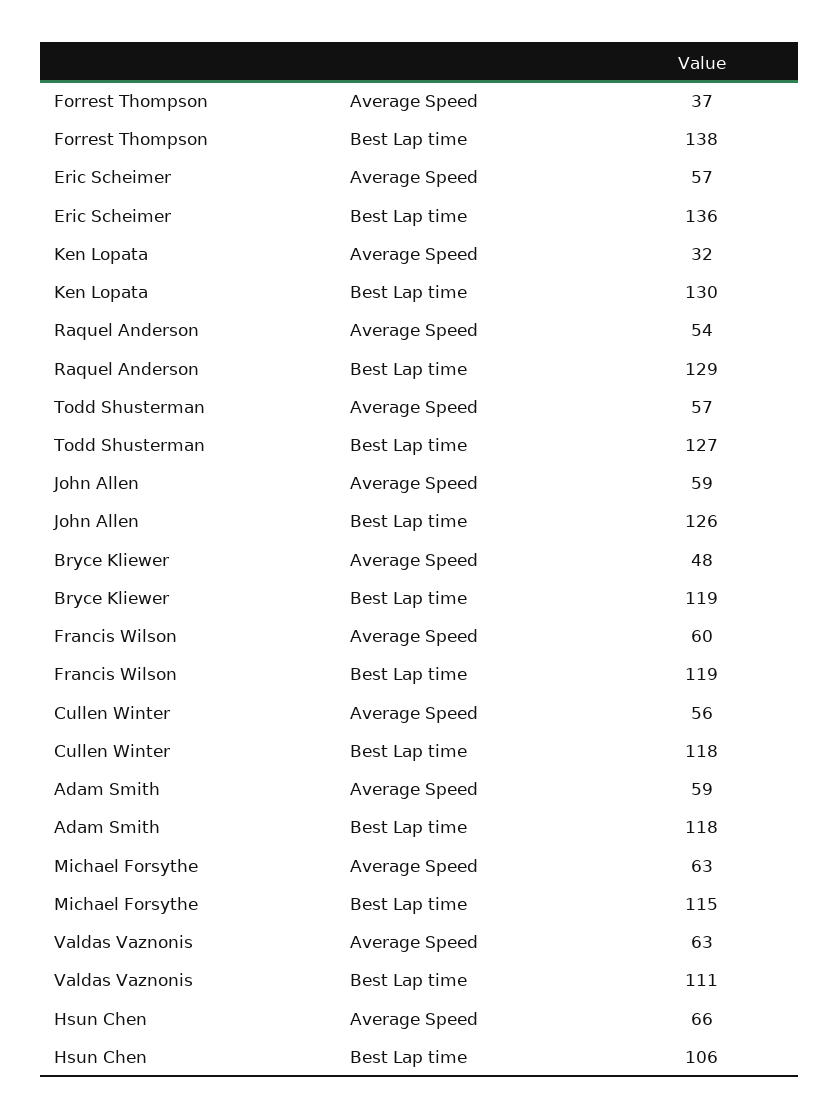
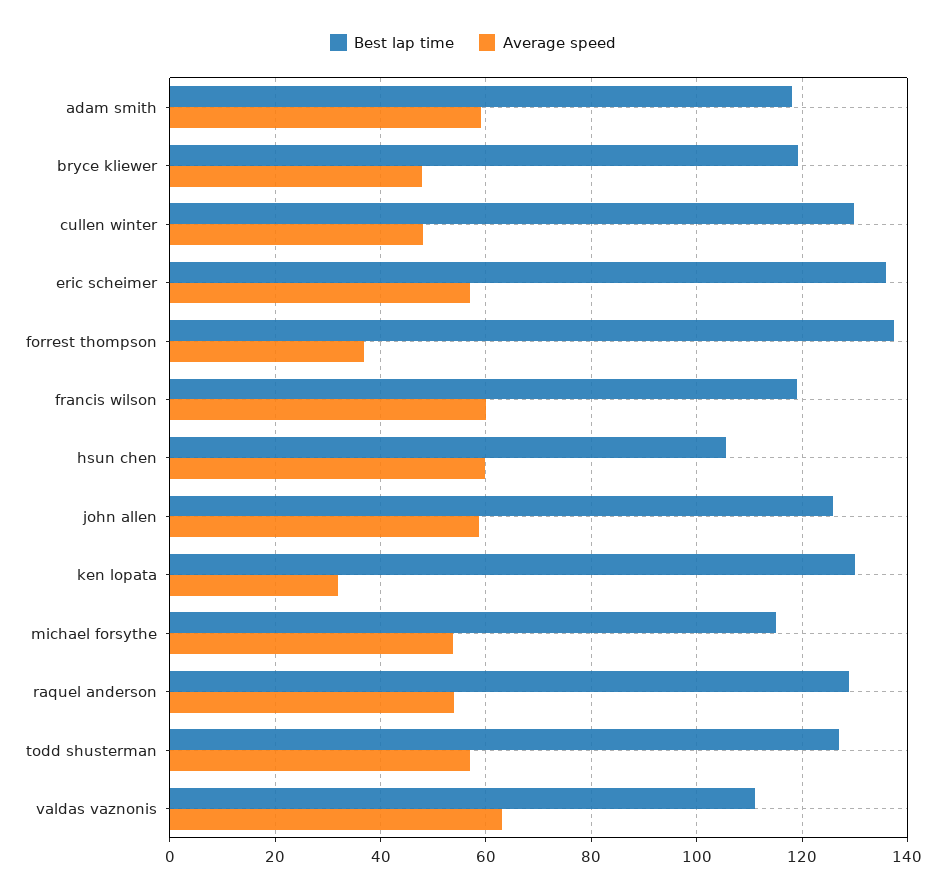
  {
    "Average Speed": {
      "Forrest Thompson": 37,
      "Eric Scheimer": 57,
      "Ken Lopata": 32,
      "Raquel Anderson": 54,
      "Todd Shusterman": 57,
      "John Allen": 59,
      "Bryce Kliewer": 48,
      "Francis Wilson": 60,
-     "Cullen Winter": 56,
+     "Cullen Winter": 48,
      "Adam Smith": 59,
-     "Michael Forsythe": 63,
+     "Michael Forsythe": 54,
      "Valdas Vaznonis": 63,
-     "Hsun Chen": 66
+     "Hsun Chen": 60
    },
    "Best Lap time": {
      "Forrest Thompson": 138,
      "Eric Scheimer": 136,
      "Ken Lopata": 130,
      "Raquel Anderson": 129,
      "Todd Shusterman": 127,
      "John Allen": 126,
      "Bryce Kliewer": 119,
      "Francis Wilson": 119,
-     "Cullen Winter": 118,
+     "Cullen Winter": 130,
      "Adam Smith": 118,
      "Michael Forsythe": 115,
      "Valdas Vaznonis": 111,
      "Hsun Chen": 106
    }
  }

